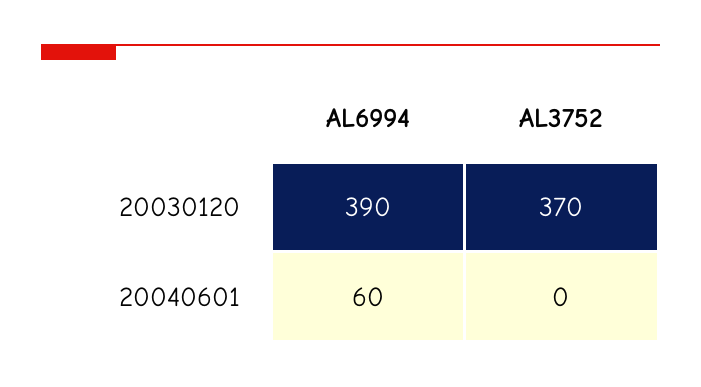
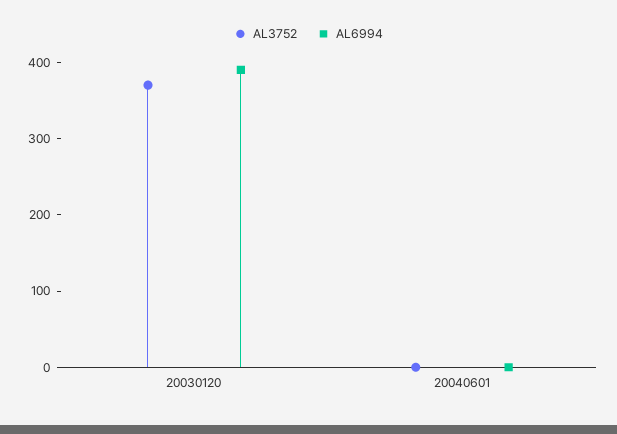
  {
    "AL6994": {
      "20030120": 390,
-     "20040601": 60
+     "20040601": 0
    },
    "AL3752": {
      "20030120": 370,
      "20040601": 0
    }
  }

